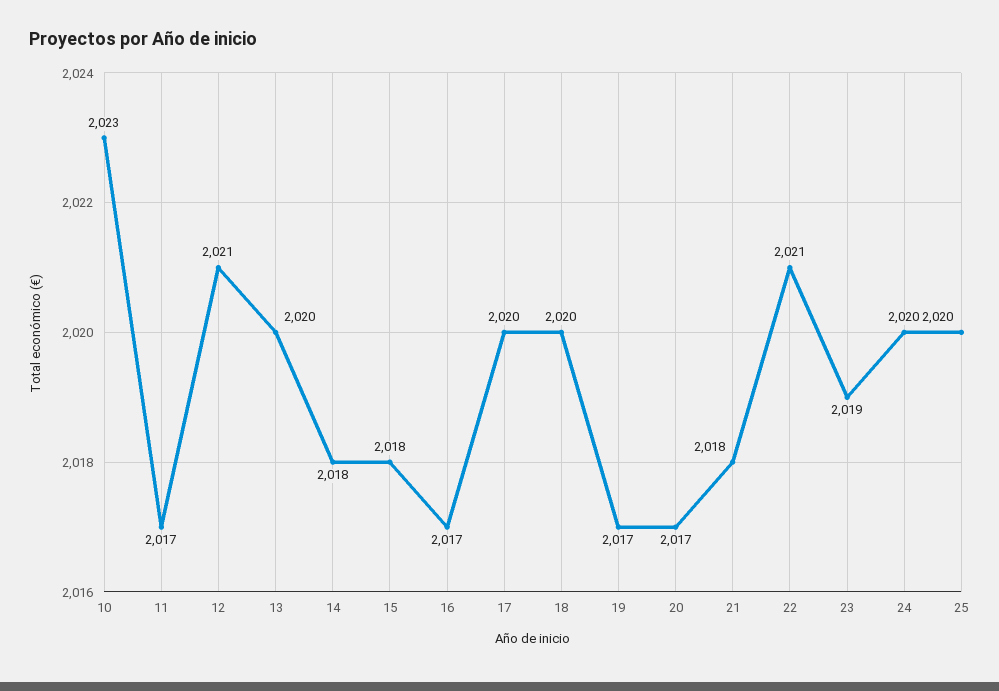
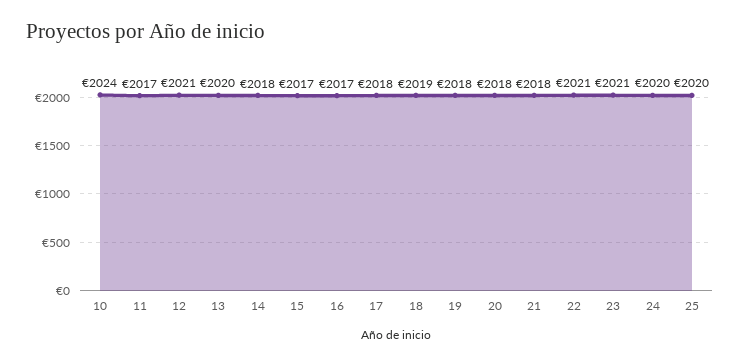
  {
-   "10": 2023,
+   "10": 2024,
    "11": 2017,
    "12": 2021,
    "13": 2020,
    "14": 2018,
-   "15": 2018,
+   "15": 2017,
    "16": 2017,
-   "17": 2020,
+   "17": 2018,
-   "18": 2020,
+   "18": 2019,
-   "19": 2017,
+   "19": 2018,
-   "20": 2017,
+   "20": 2018,
    "21": 2018,
    "22": 2021,
-   "23": 2019,
+   "23": 2021,
    "24": 2020,
    "25": 2020
  }

